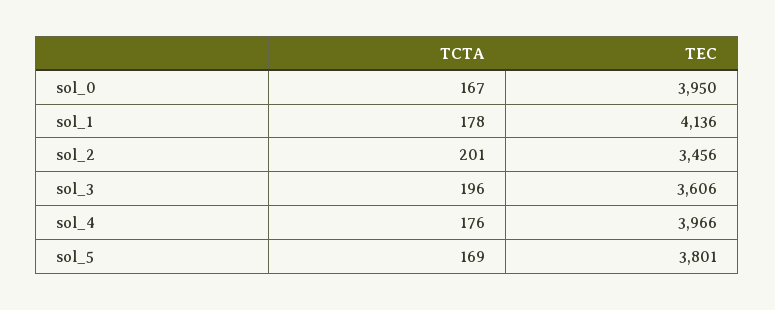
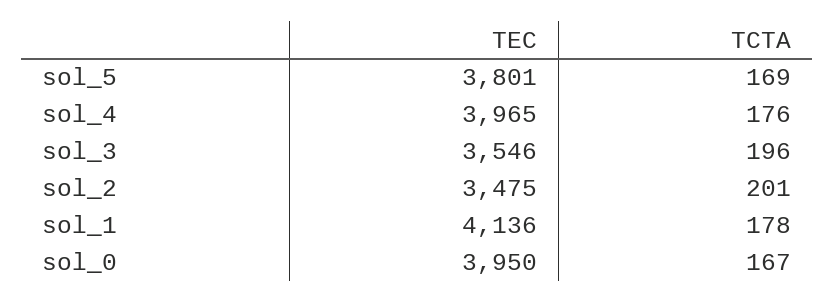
  {
    "TCTA": {
      "sol_0": 167,
      "sol_1": 178,
      "sol_2": 201,
      "sol_3": 196,
      "sol_4": 176,
      "sol_5": 169
    },
    "TEC": {
      "sol_0": 3950,
      "sol_1": 4136,
-     "sol_2": 3456,
+     "sol_2": 3475,
-     "sol_3": 3606,
+     "sol_3": 3546,
-     "sol_4": 3966,
+     "sol_4": 3965,
      "sol_5": 3801
    }
  }

